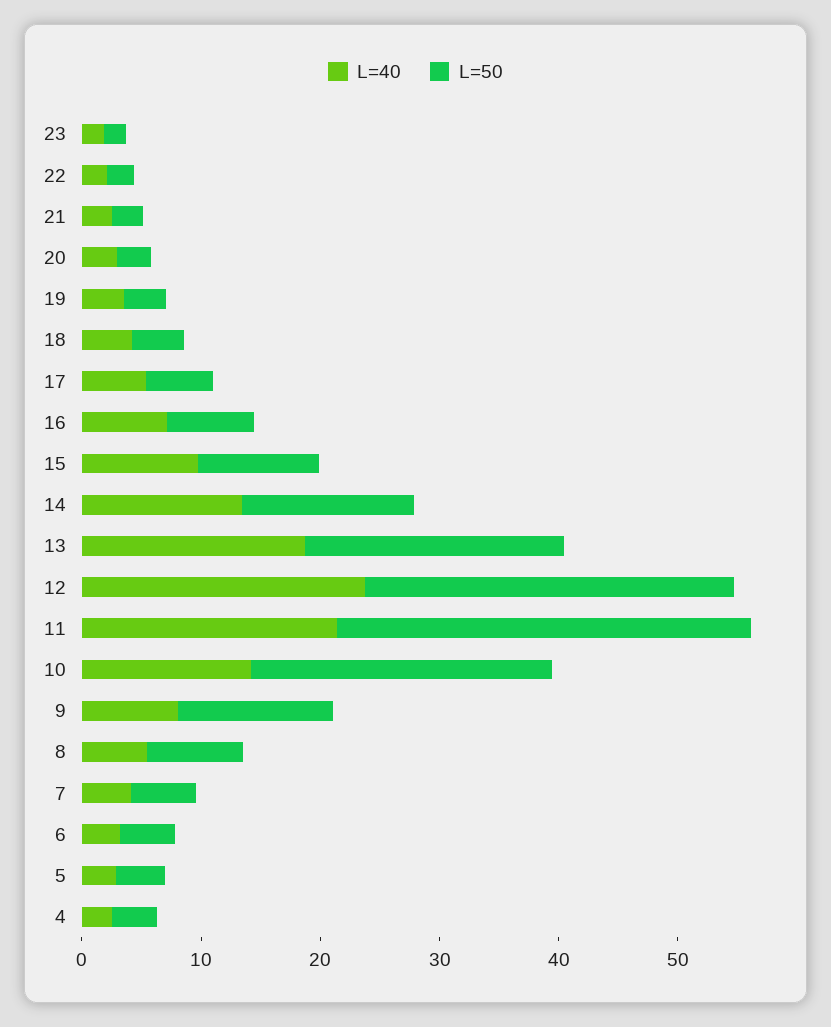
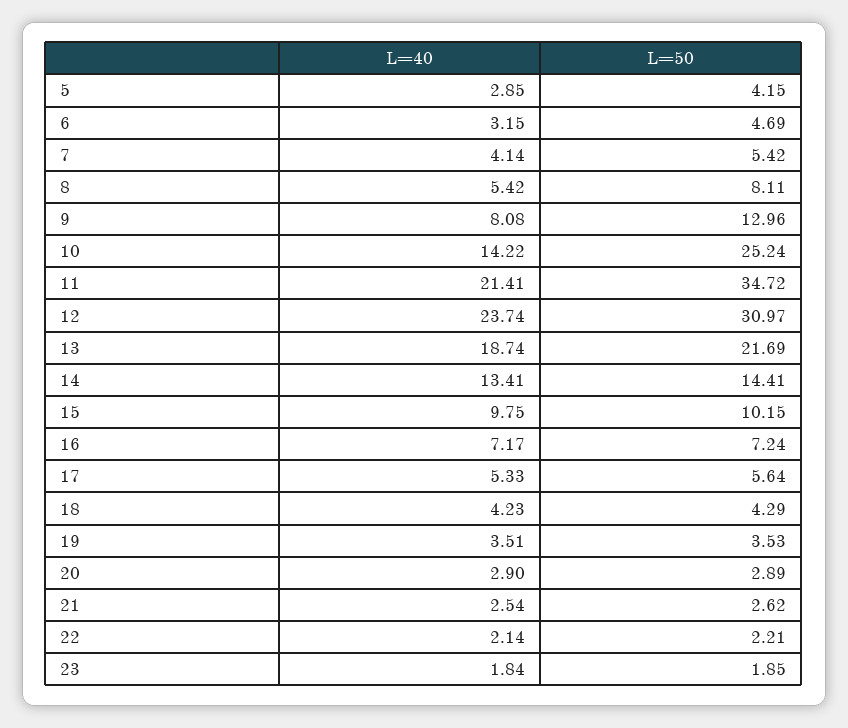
  {
    "L=40": {
      "23": 1.84,
      "22": 2.14,
      "21": 2.54,
      "20": 2.9,
      "19": 3.51,
      "18": 4.23,
      "17": 5.33,
      "16": 7.17,
      "15": 9.75,
      "14": 13.41,
      "13": 18.74,
      "12": 23.74,
      "11": 21.41,
      "10": 14.22,
      "9": 8.08,
      "8": 5.42,
      "7": 4.14,
      "6": 3.15,
-     "5": 2.85,
+     "5": 2.85
-     "4": 2
    },
    "L=50": {
      "23": 1.85,
      "22": 2.21,
      "21": 2.62,
      "20": 2.89,
      "19": 3.53,
      "18": 4.29,
      "17": 5.64,
      "16": 7.24,
      "15": 10.15,
      "14": 14.41,
      "13": 21.69,
      "12": 30.97,
      "11": 34.72,
      "10": 25.24,
      "9": 12.96,
      "8": 8.11,
      "7": 5.42,
      "6": 4.69,
-     "5": 4.15,
+     "5": 4.15
-     "4": 4
    }
  }

